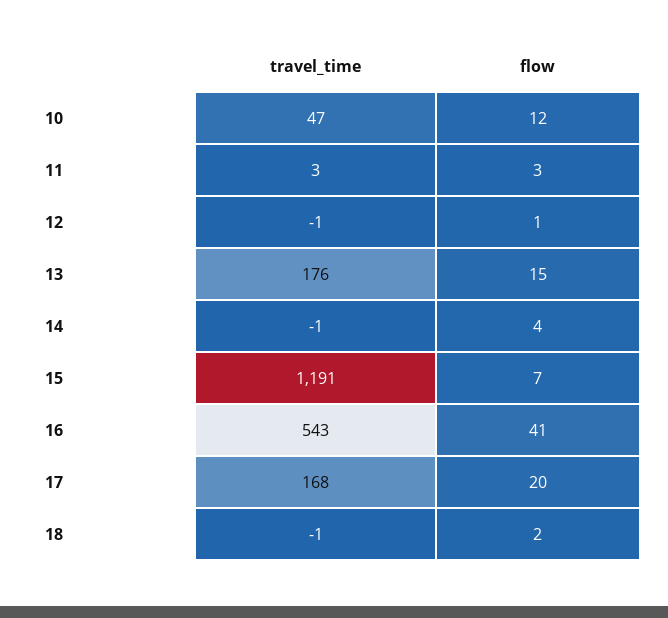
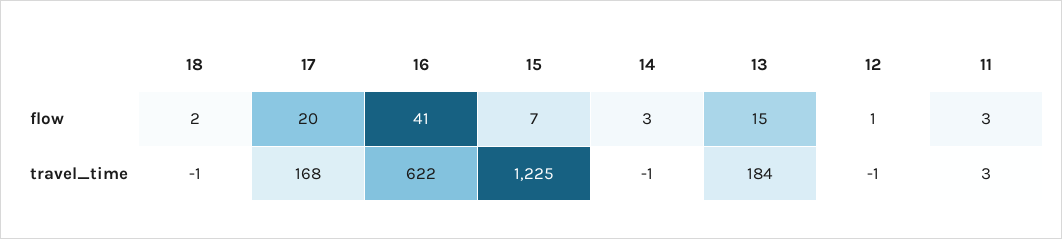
  {
    "travel_time": {
-     "10": 47,
      "11": 3,
      "12": -1,
-     "13": 176,
+     "13": 184,
      "14": -1,
-     "15": 1191,
+     "15": 1225,
-     "16": 543,
+     "16": 622,
      "17": 168,
      "18": -1
    },
    "flow": {
-     "10": 12,
      "11": 3,
      "12": 1,
      "13": 15,
-     "14": 4,
+     "14": 3,
      "15": 7,
      "16": 41,
      "17": 20,
      "18": 2
    }
  }

